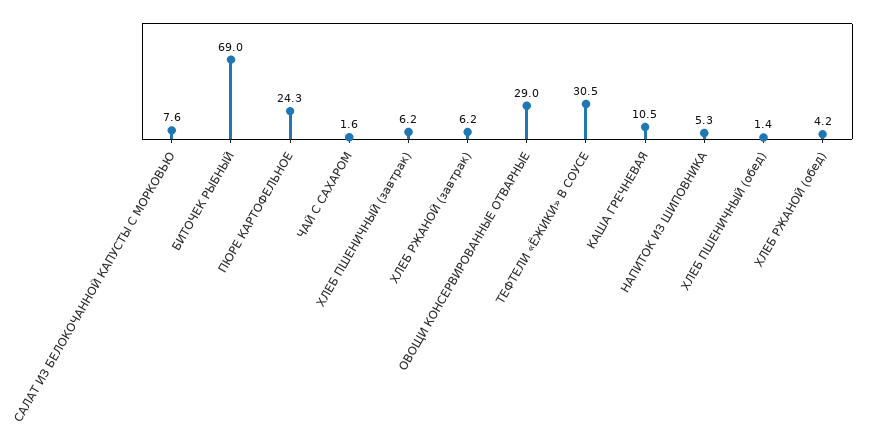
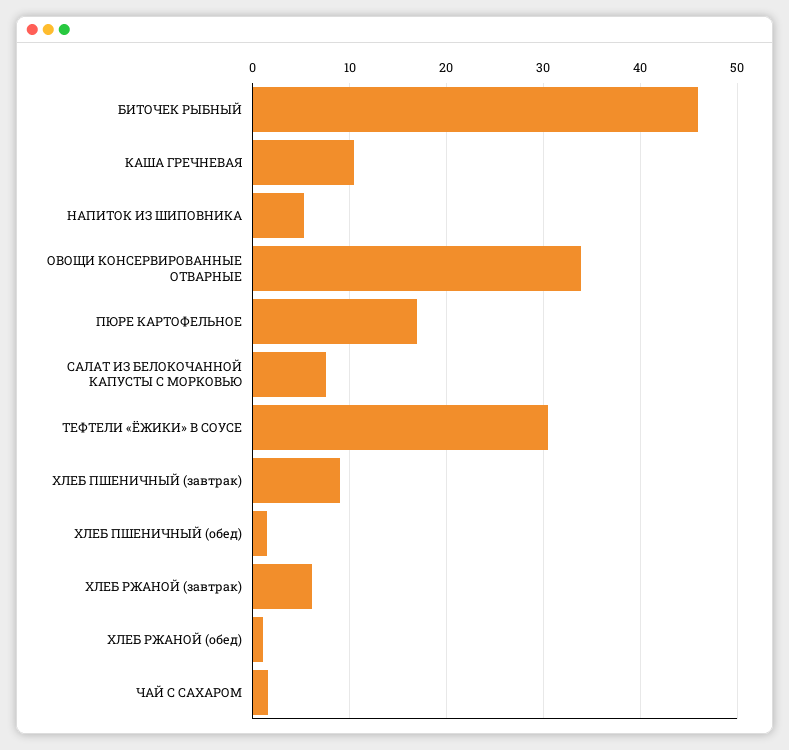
  {
    "САЛАТ ИЗ БЕЛОКОЧАННОЙ КАПУСТЫ С МОРКОВЬЮ": 7.6,
-   "БИТОЧЕК РЫБНЫЙ": 69,
+   "БИТОЧЕК РЫБНЫЙ": 46,
-   "ПЮРЕ КАРТОФЕЛЬНОЕ": 24.3,
+   "ПЮРЕ КАРТОФЕЛЬНОЕ": 17,
    "ЧАЙ С САХАРОМ": 1.6,
-   "ХЛЕБ ПШЕНИЧНЫЙ (завтрак)": 6.2,
+   "ХЛЕБ ПШЕНИЧНЫЙ (завтрак)": 9,
    "ХЛЕБ РЖАНОЙ (завтрак)": 6.2,
-   "ОВОЩИ КОНСЕРВИРОВАННЫЕ ОТВАРНЫЕ": 29,
+   "ОВОЩИ КОНСЕРВИРОВАННЫЕ ОТВАРНЫЕ": 34,
    "ТЕФТЕЛИ «ЁЖИКИ» В СОУСЕ": 30.5,
    "КАША ГРЕЧНЕВАЯ": 10.5,
    "НАПИТОК ИЗ ШИПОВНИКА": 5.3,
    "ХЛЕБ ПШЕНИЧНЫЙ (обед)": 1.4,
-   "ХЛЕБ РЖАНОЙ (обед)": 4.2
+   "ХЛЕБ РЖАНОЙ (обед)": 1
  }

